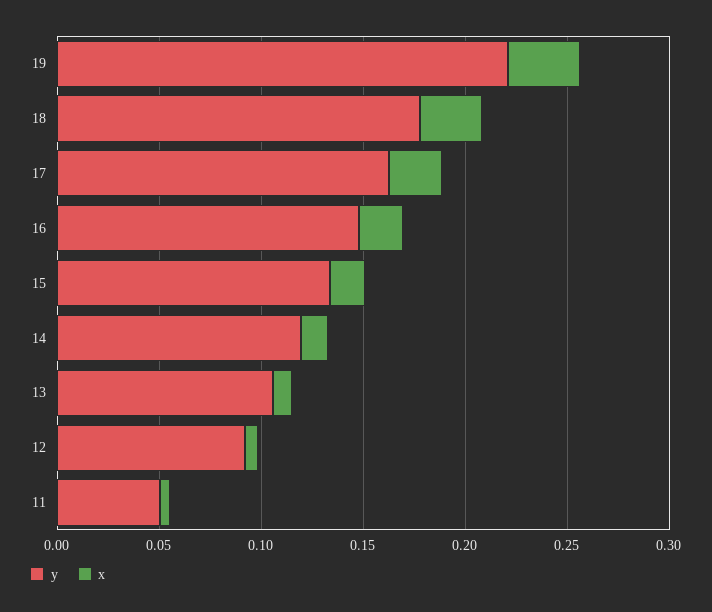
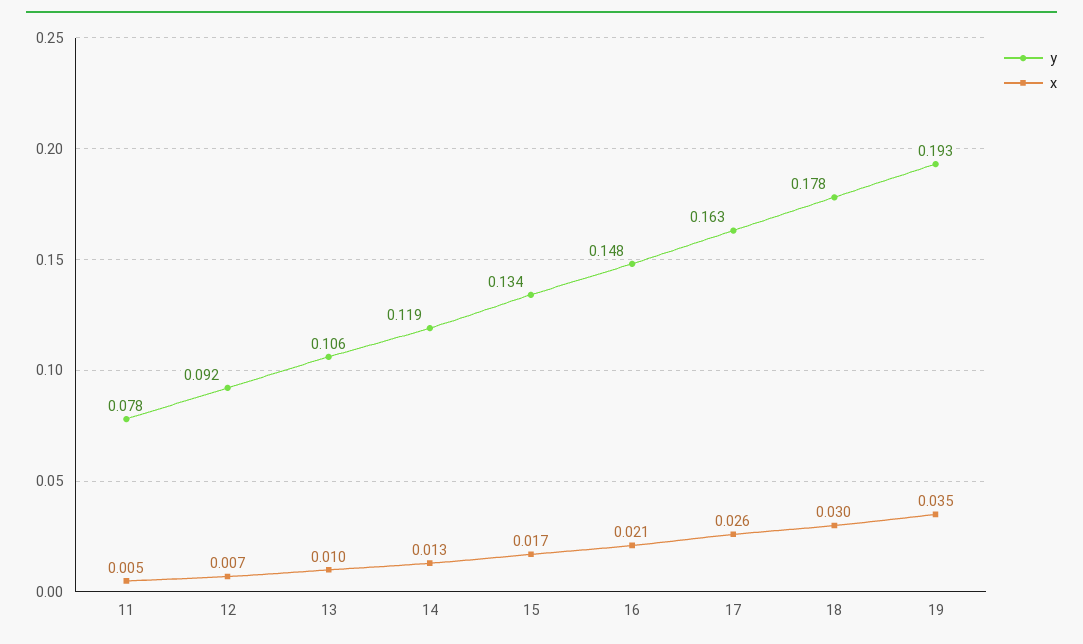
  {
    "y": {
-     "19": 0.22,
+     "19": 0.193,
      "18": 0.178,
      "17": 0.163,
      "16": 0.148,
      "15": 0.134,
      "14": 0.119,
      "13": 0.106,
      "12": 0.092,
-     "11": 0.05
+     "11": 0.078
    },
    "x": {
      "19": 0.035,
      "18": 0.03,
      "17": 0.026,
      "16": 0.021,
      "15": 0.017,
      "14": 0.013,
      "13": 0.01,
      "12": 0.007,
      "11": 0.005
    }
  }

